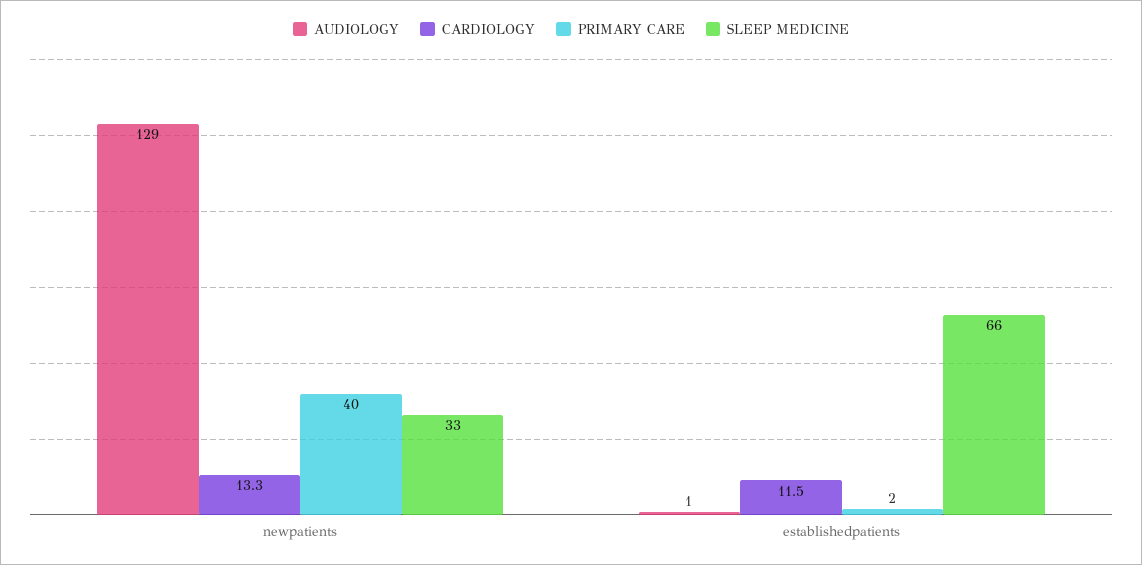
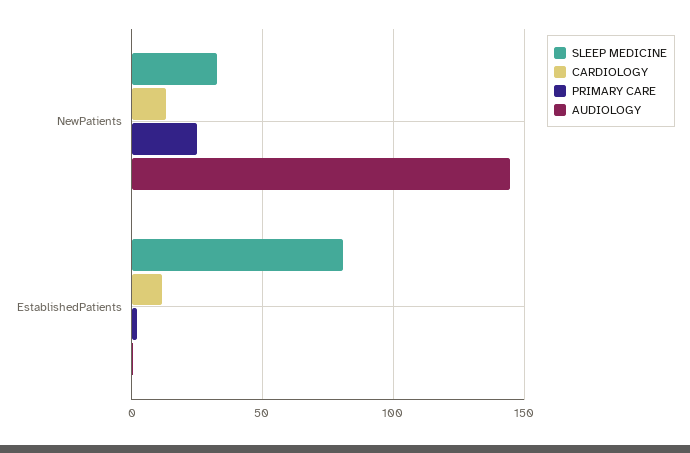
  {
    "AUDIOLOGY": {
-     "newpatients": 129,
+     "newpatients": 145,
      "establishedpatients": 1
    },
    "CARDIOLOGY": {
      "newpatients": 13.3,
      "establishedpatients": 11.5
    },
    "PRIMARY CARE": {
-     "newpatients": 40,
+     "newpatients": 25,
      "establishedpatients": 2
    },
    "SLEEP MEDICINE": {
      "newpatients": 33,
-     "establishedpatients": 66
+     "establishedpatients": 80
    }
  }

